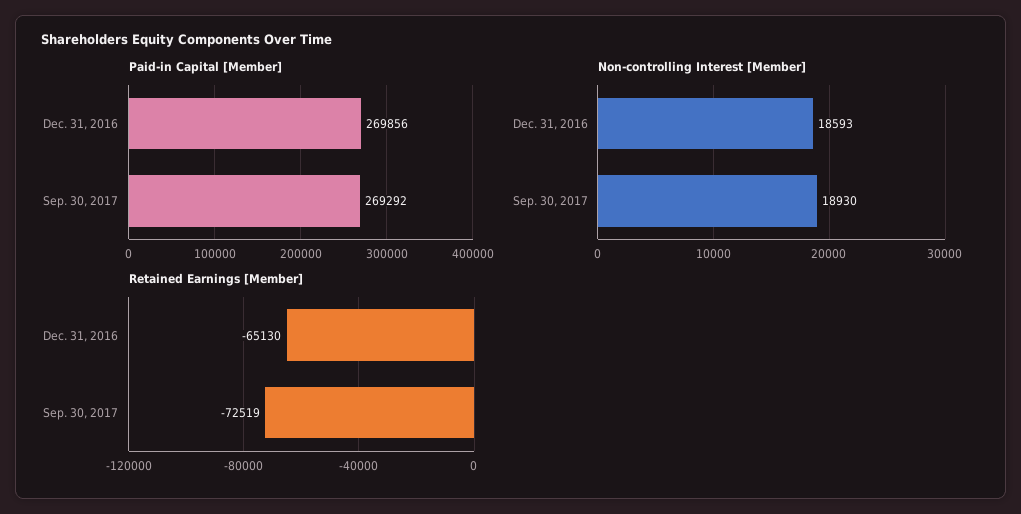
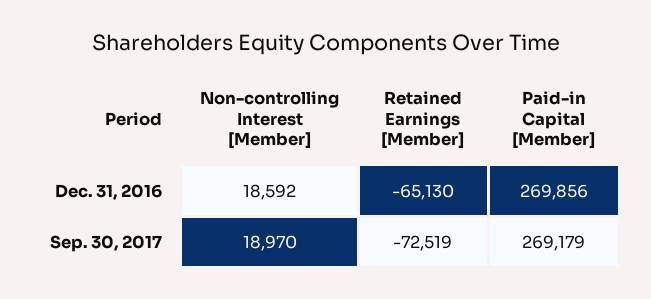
  {
    "Paid-in Capital [Member]": {
      "Dec. 31, 2016": 269856,
-     "Sep. 30, 2017": 269292
+     "Sep. 30, 2017": 269179
    },
    "Non-controlling Interest [Member]": {
-     "Dec. 31, 2016": 18593,
+     "Dec. 31, 2016": 18592,
-     "Sep. 30, 2017": 18930
+     "Sep. 30, 2017": 18970
    },
    "Retained Earnings [Member]": {
      "Dec. 31, 2016": -65130,
      "Sep. 30, 2017": -72519
    }
  }

